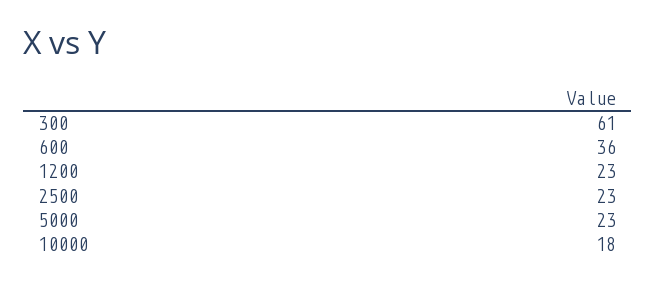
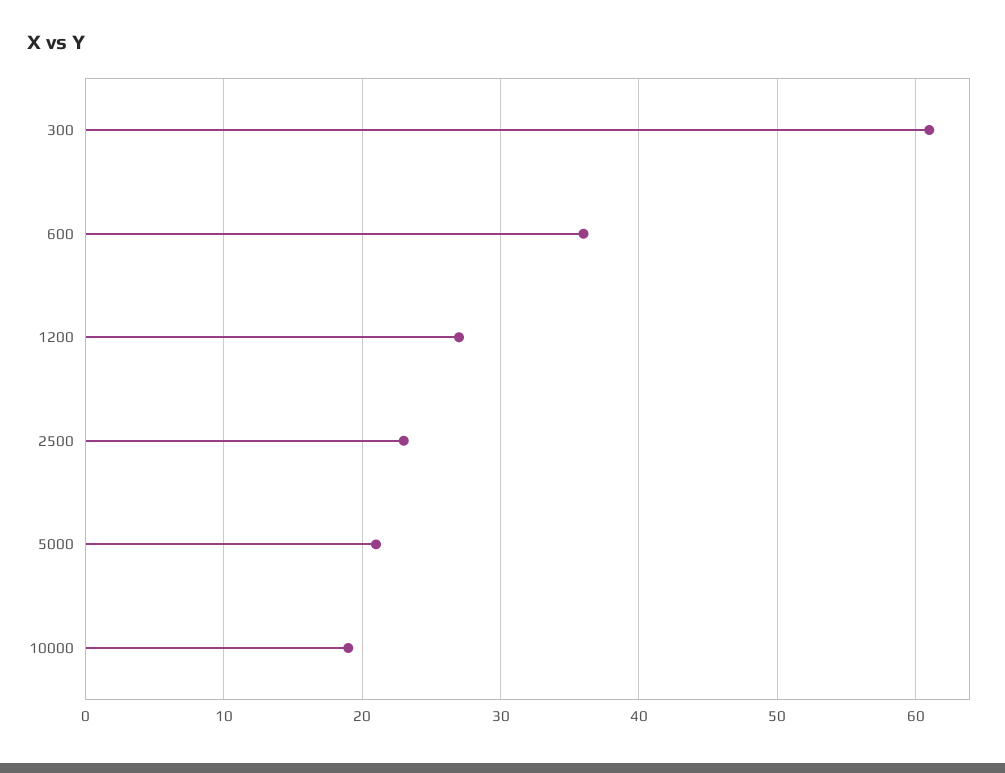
  {
    "300": 61,
    "600": 36,
-   "1200": 23,
+   "1200": 27,
    "2500": 23,
-   "5000": 23,
+   "5000": 21,
-   "10000": 18
+   "10000": 19
  }

